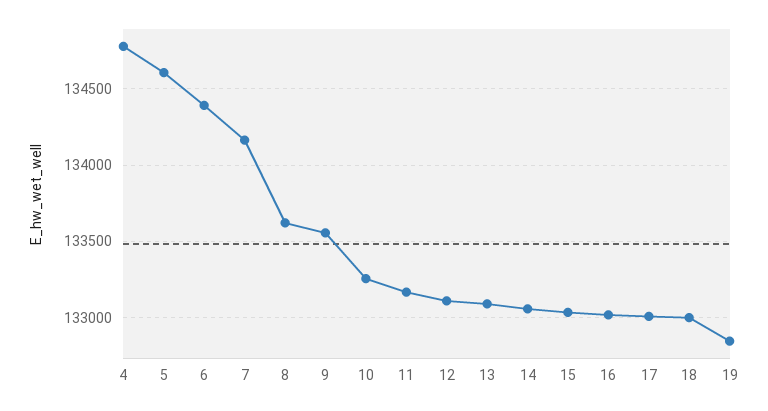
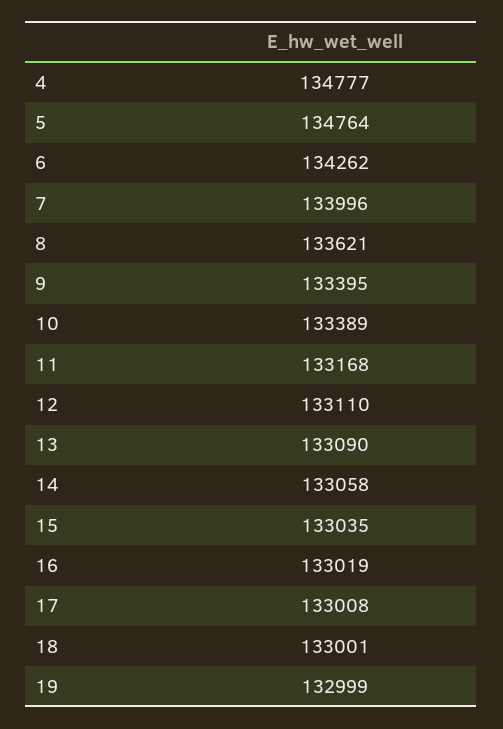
  {
    "4": 134777,
-   "5": 134600,
+   "5": 134764,
-   "6": 134400,
+   "6": 134262,
-   "7": 134150,
+   "7": 133996,
    "8": 133621,
-   "9": 133550,
+   "9": 133395,
-   "10": 133250,
+   "10": 133389,
    "11": 133168,
    "12": 133110,
    "13": 133090,
    "14": 133058,
    "15": 133035,
    "16": 133019,
    "17": 133008,
    "18": 133001,
-   "19": 132850
+   "19": 132999
  }

